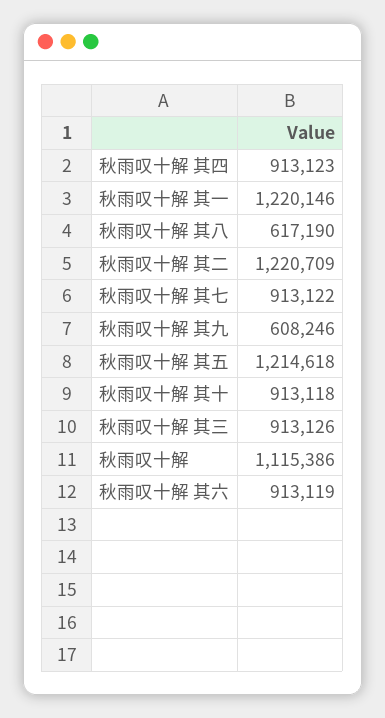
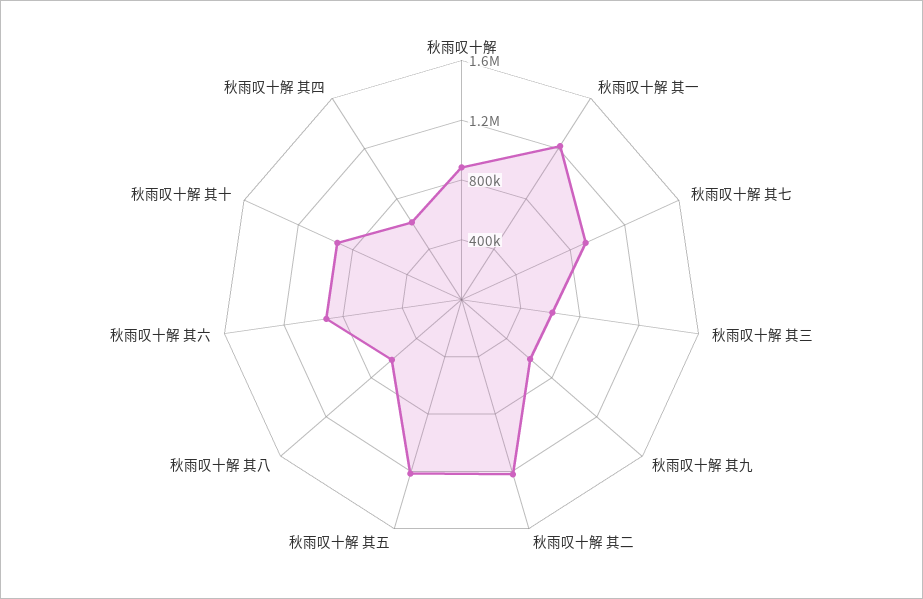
  {
-   "秋雨叹十解 其四": 913123,
+   "秋雨叹十解 其四": 600000,
    "秋雨叹十解 其一": 1220146,
    "秋雨叹十解 其八": 617190,
    "秋雨叹十解 其二": 1220709,
    "秋雨叹十解 其七": 913122,
    "秋雨叹十解 其九": 608246,
    "秋雨叹十解 其五": 1214618,
    "秋雨叹十解 其十": 913118,
-   "秋雨叹十解 其三": 913126,
+   "秋雨叹十解 其三": 600000,
-   "秋雨叹十解": 1115386,
+   "秋雨叹十解": 900000,
    "秋雨叹十解 其六": 913119
  }

